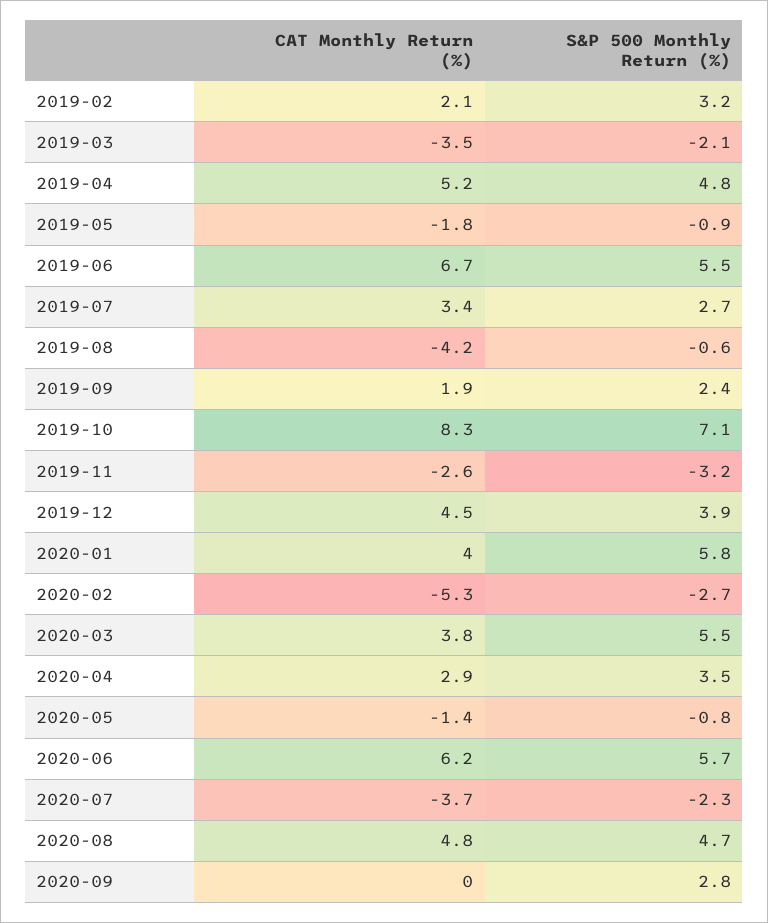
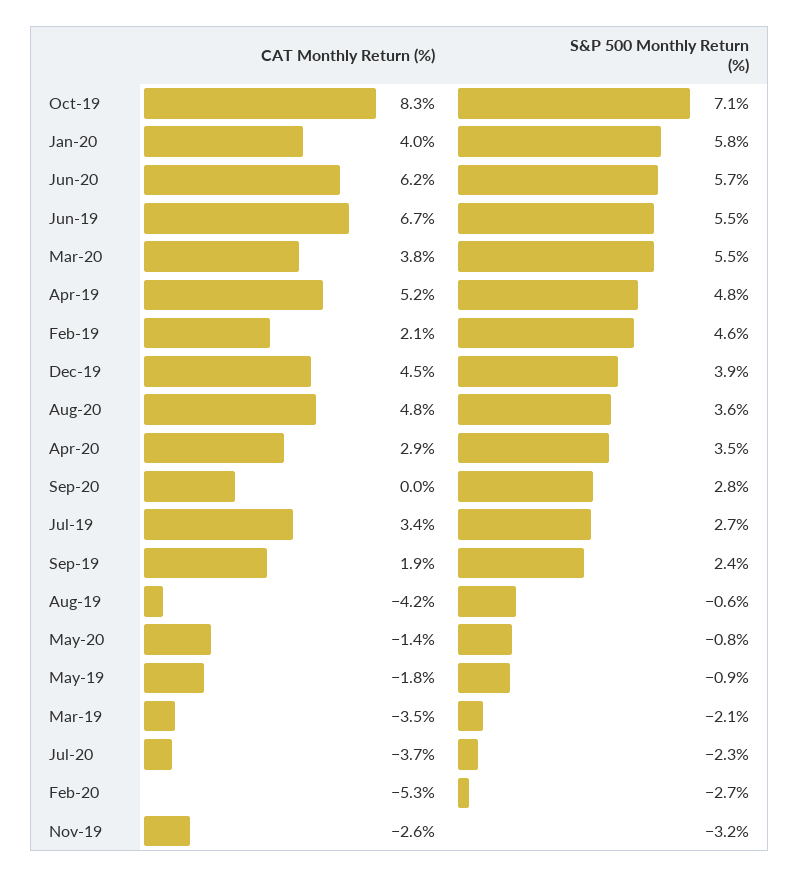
  {
    "CAT Monthly Return (%)": {
      "2019-02": 2.1,
      "2019-03": -3.5,
      "2019-04": 5.2,
      "2019-05": -1.8,
      "2019-06": 6.7,
      "2019-07": 3.4,
      "2019-08": -4.2,
      "2019-09": 1.9,
      "2019-10": 8.3,
      "2019-11": -2.6,
      "2019-12": 4.5,
      "2020-01": 4,
      "2020-02": -5.3,
      "2020-03": 3.8,
      "2020-04": 2.9,
      "2020-05": -1.4,
      "2020-06": 6.2,
      "2020-07": -3.7,
      "2020-08": 4.8,
      "2020-09": 0
    },
    "S&P 500 Monthly Return (%)": {
-     "2019-02": 3.2,
+     "2019-02": 4.6,
      "2019-03": -2.1,
      "2019-04": 4.8,
      "2019-05": -0.9,
      "2019-06": 5.5,
      "2019-07": 2.7,
      "2019-08": -0.6,
      "2019-09": 2.4,
      "2019-10": 7.1,
      "2019-11": -3.2,
      "2019-12": 3.9,
      "2020-01": 5.8,
      "2020-02": -2.7,
      "2020-03": 5.5,
      "2020-04": 3.5,
      "2020-05": -0.8,
      "2020-06": 5.7,
      "2020-07": -2.3,
-     "2020-08": 4.7,
+     "2020-08": 3.6,
      "2020-09": 2.8
    }
  }

